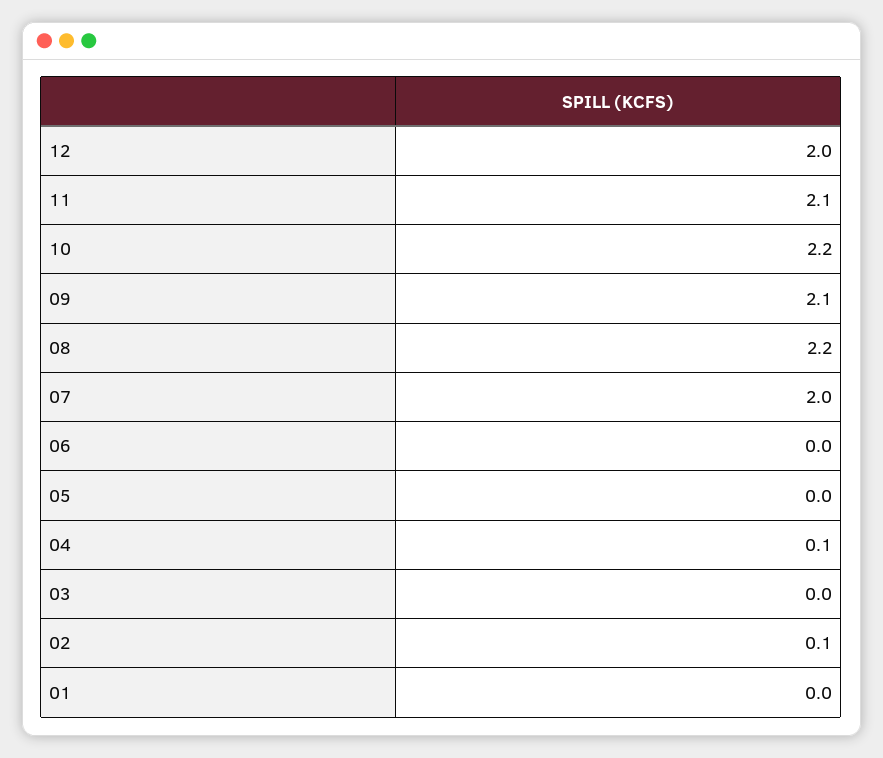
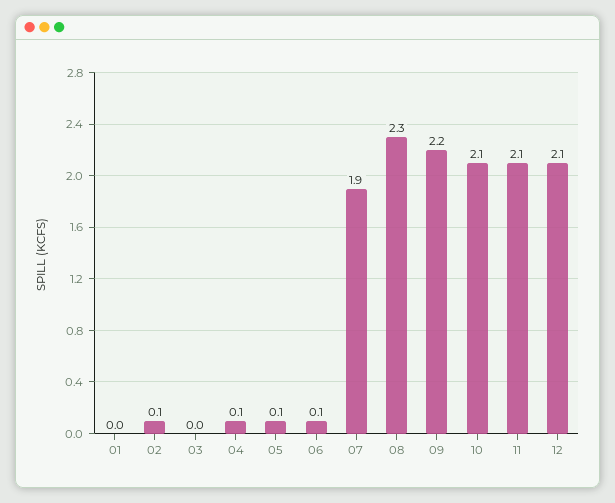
  {
-   "12": 2,
+   "12": 2.1,
    "11": 2.1,
-   "10": 2.2,
+   "10": 2.1,
-   "09": 2.1,
+   "09": 2.2,
-   "08": 2.2,
+   "08": 2.3,
-   "07": 2,
+   "07": 1.9,
-   "06": 0,
+   "06": 0.1,
-   "05": 0,
+   "05": 0.1,
    "04": 0.1,
    "03": 0,
    "02": 0.1,
    "01": 0
  }

